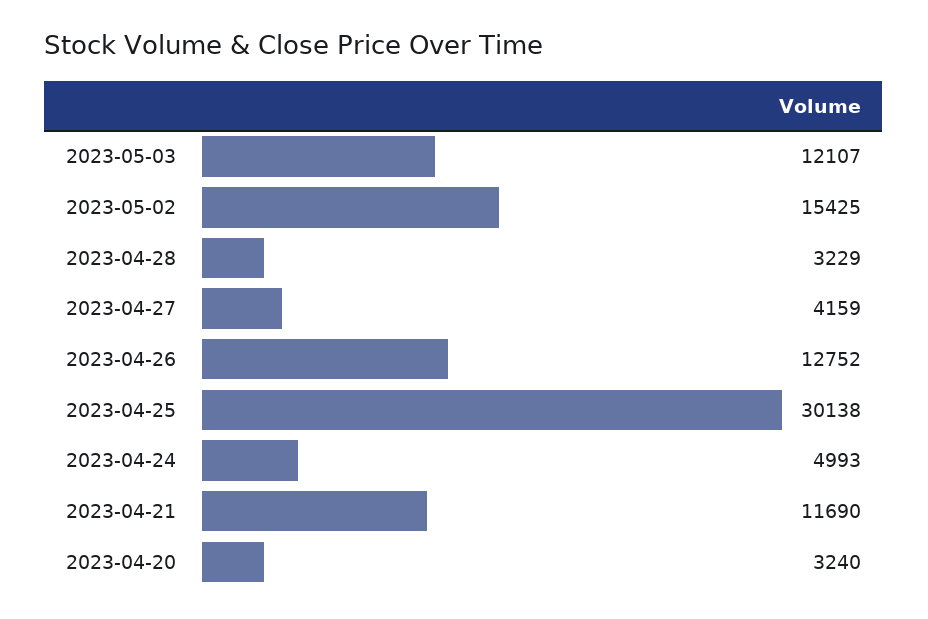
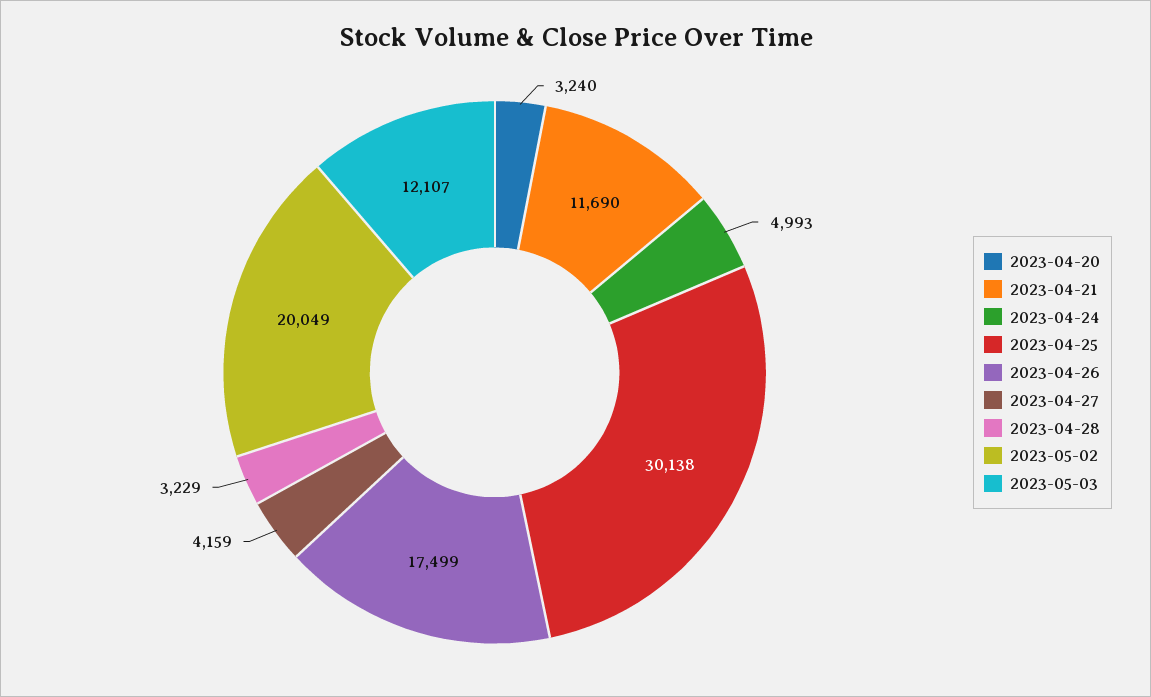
  {
    "2023-05-03": 12107,
-   "2023-05-02": 15425,
+   "2023-05-02": 20049,
    "2023-04-28": 3229,
    "2023-04-27": 4159,
-   "2023-04-26": 12752,
+   "2023-04-26": 17499,
    "2023-04-25": 30138,
    "2023-04-24": 4993,
    "2023-04-21": 11690,
    "2023-04-20": 3240
  }

